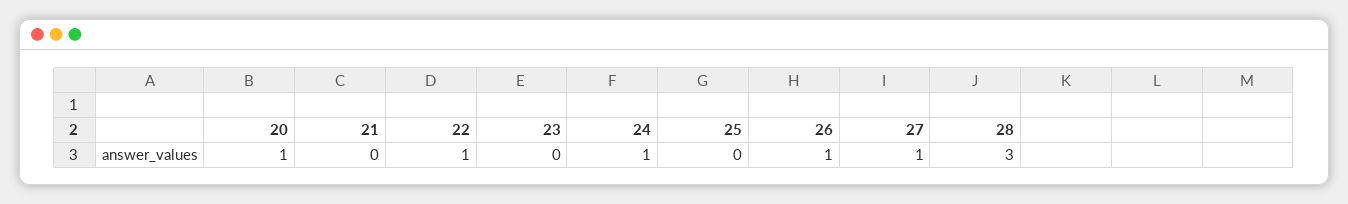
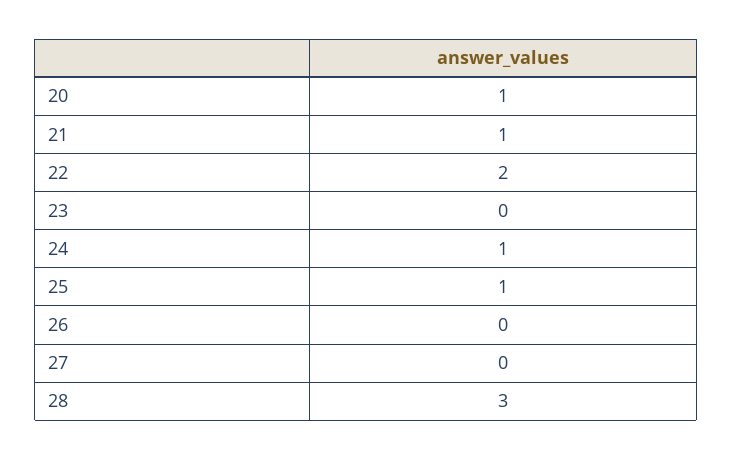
  {
    "20": 1,
-   "21": 0,
+   "21": 1,
-   "22": 1,
+   "22": 2,
    "23": 0,
    "24": 1,
-   "25": 0,
+   "25": 1,
-   "26": 1,
+   "26": 0,
-   "27": 1,
+   "27": 0,
    "28": 3
  }

